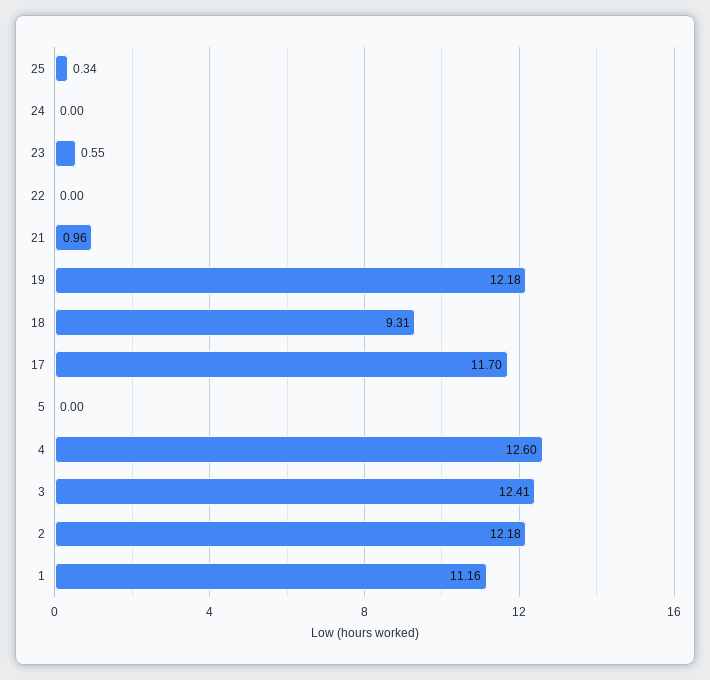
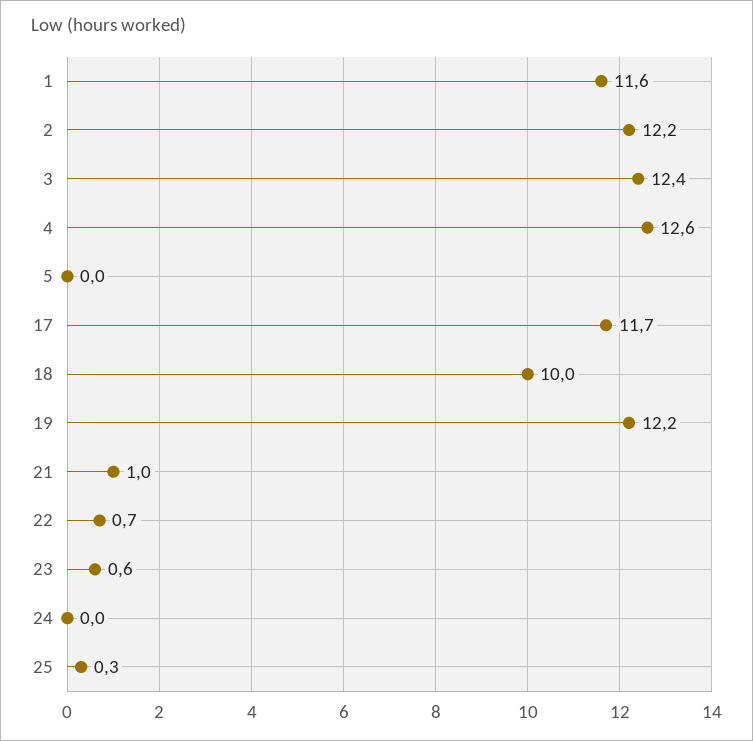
  {
    "25": 0.34,
    "24": 0,
    "23": 0.55,
-   "22": 0,
+   "22": 0.7,
    "21": 0.96,
    "19": 12.18,
-   "18": 9.31,
+   "18": 10,
    "17": 11.7,
    "5": 0,
    "4": 12.6,
    "3": 12.41,
    "2": 12.18,
-   "1": 11.16
+   "1": 11.6
  }

